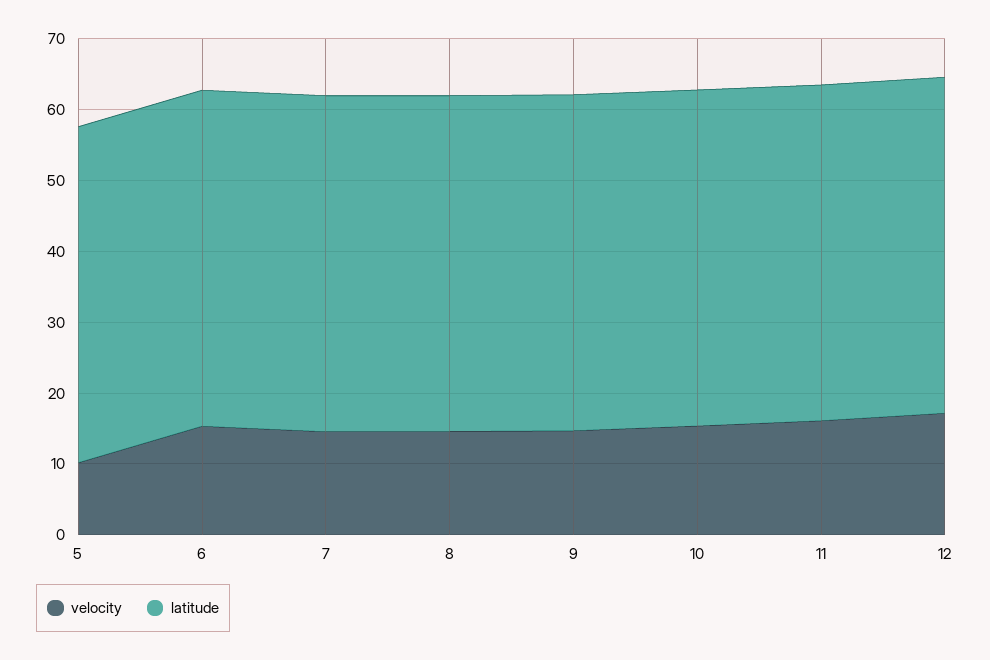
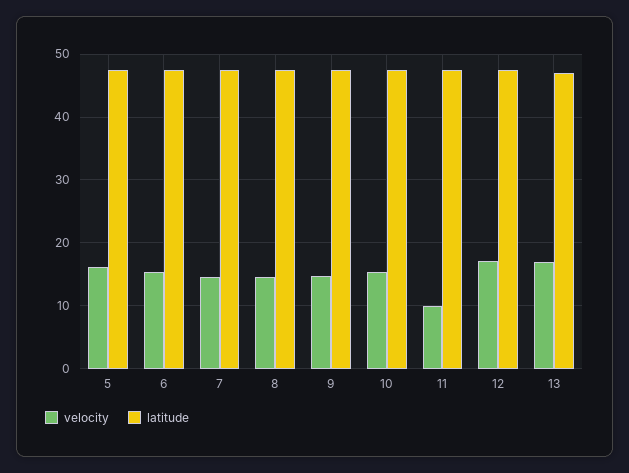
  {
    "velocity": {
-     "5": 10,
+     "5": 16,
      "6": 15,
      "7": 15,
      "8": 15,
      "9": 15,
      "10": 15,
-     "11": 16,
+     "11": 10,
-     "12": 17
+     "12": 17,
+     "13": 17
    },
    "latitude": {
      "5": 47,
      "6": 47,
      "7": 47,
      "8": 47,
      "9": 47,
      "10": 47,
      "11": 47,
-     "12": 47
+     "12": 47,
+     "13": 47
    }
  }

